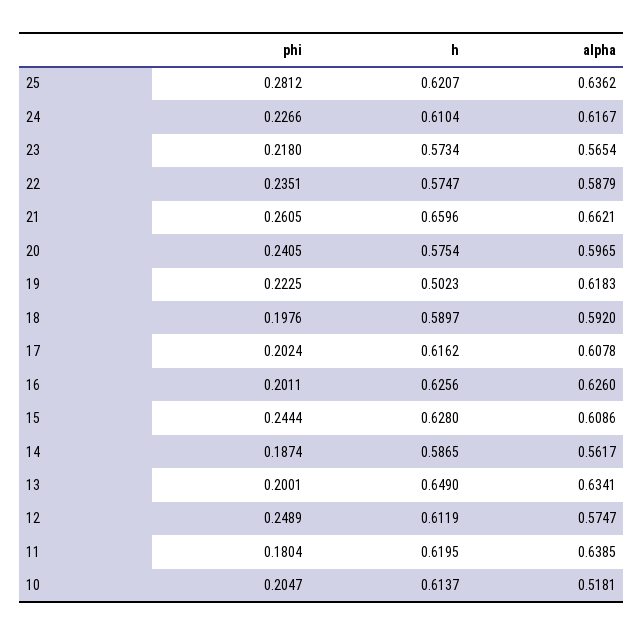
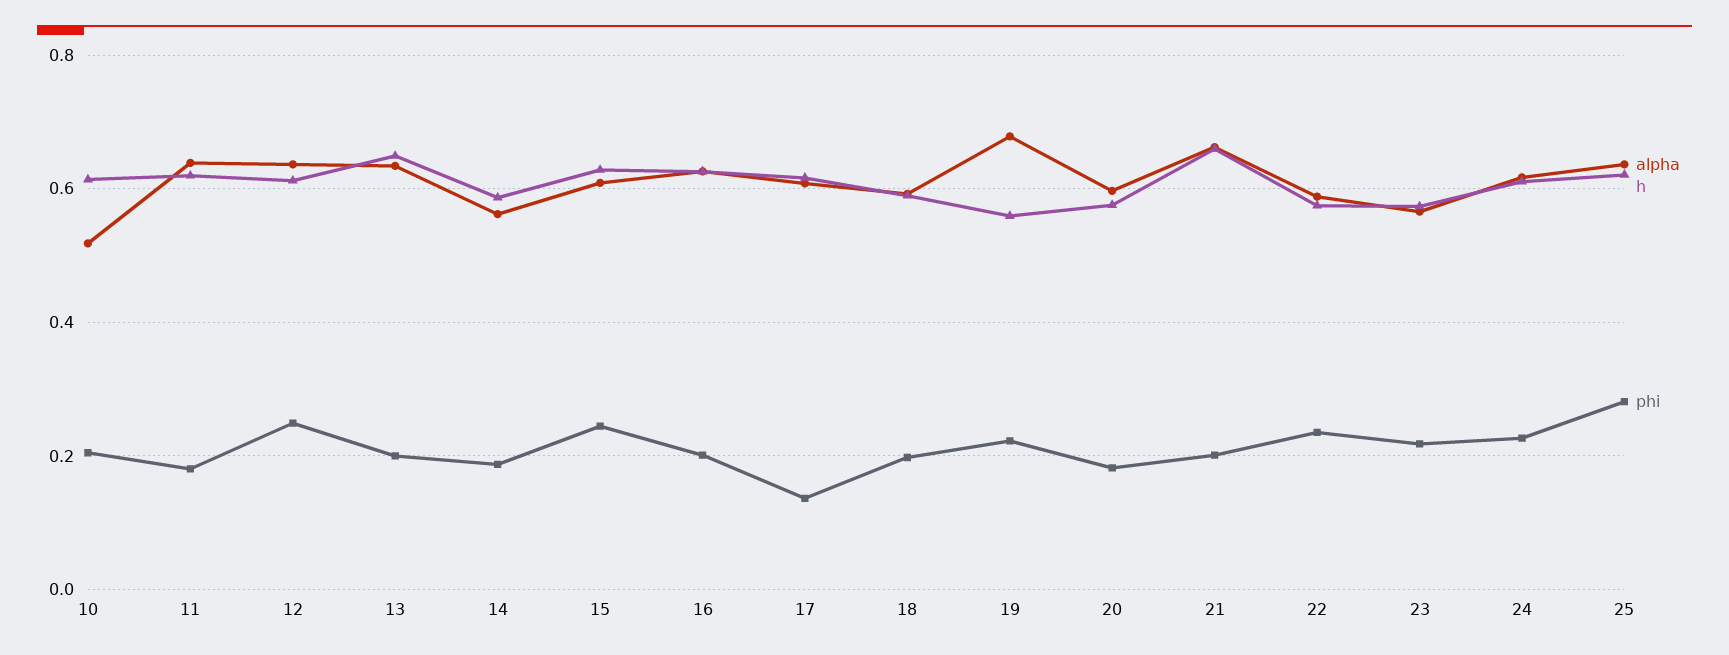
  {
    "phi": {
      "25": 0.2812,
      "24": 0.2266,
      "23": 0.218,
      "22": 0.2351,
-     "21": 0.2605,
+     "21": 0.2,
-     "20": 0.2405,
+     "20": 0.18,
      "19": 0.2225,
      "18": 0.1976,
-     "17": 0.2024,
+     "17": 0.14,
      "16": 0.2011,
      "15": 0.2444,
      "14": 0.1874,
      "13": 0.2001,
      "12": 0.2489,
      "11": 0.1804,
      "10": 0.2047
    },
    "h": {
      "25": 0.6207,
      "24": 0.6104,
      "23": 0.5734,
      "22": 0.5747,
      "21": 0.6596,
      "20": 0.5754,
-     "19": 0.5023,
+     "19": 0.56,
      "18": 0.5897,
      "17": 0.6162,
      "16": 0.6256,
      "15": 0.628,
      "14": 0.5865,
      "13": 0.649,
      "12": 0.6119,
      "11": 0.6195,
      "10": 0.6137
    },
    "alpha": {
      "25": 0.6362,
      "24": 0.6167,
      "23": 0.5654,
      "22": 0.5879,
      "21": 0.6621,
      "20": 0.5965,
-     "19": 0.6183,
+     "19": 0.68,
      "18": 0.592,
      "17": 0.6078,
      "16": 0.626,
      "15": 0.6086,
      "14": 0.5617,
      "13": 0.6341,
-     "12": 0.5747,
+     "12": 0.64,
      "11": 0.6385,
      "10": 0.5181
    }
  }

